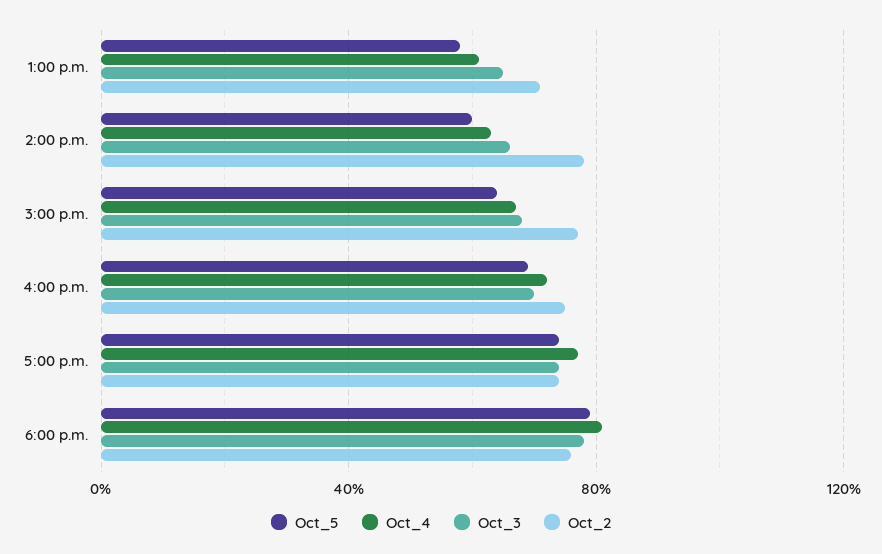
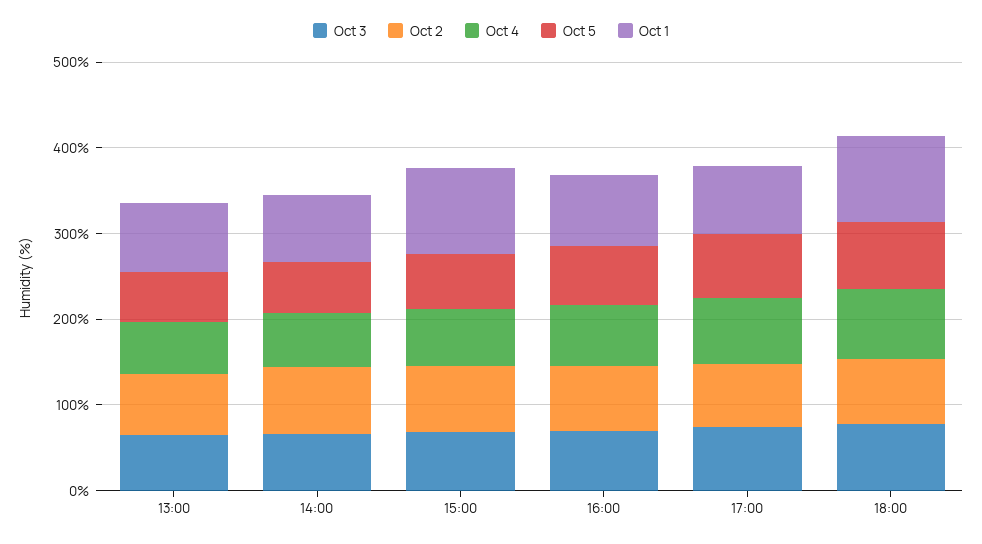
  {
    "Oct_5": {
      "1:00 p.m.": 60,
      "2:00 p.m.": 60,
      "3:00 p.m.": 65,
      "4:00 p.m.": 70,
      "5:00 p.m.": 75,
      "6:00 p.m.": 80
    },
    "Oct_4": {
      "1:00 p.m.": 60,
      "2:00 p.m.": 65,
      "3:00 p.m.": 65,
      "4:00 p.m.": 70,
      "5:00 p.m.": 75,
      "6:00 p.m.": 80
    },
    "Oct_3": {
      "1:00 p.m.": 65,
      "2:00 p.m.": 65,
      "3:00 p.m.": 70,
      "4:00 p.m.": 70,
      "5:00 p.m.": 75,
      "6:00 p.m.": 80
    },
    "Oct_2": {
      "1:00 p.m.": 70,
      "2:00 p.m.": 80,
      "3:00 p.m.": 75,
      "4:00 p.m.": 75,
      "5:00 p.m.": 75,
      "6:00 p.m.": 75
-   }
+   },
+   "Oct 1": {
+     "1:00 p.m.": 80,
+     "2:00 p.m.": 80,
+     "3:00 p.m.": 100,
+     "4:00 p.m.": 80,
+     "5:00 p.m.": 80,
+     "6:00 p.m.": 100
+   }
  }

